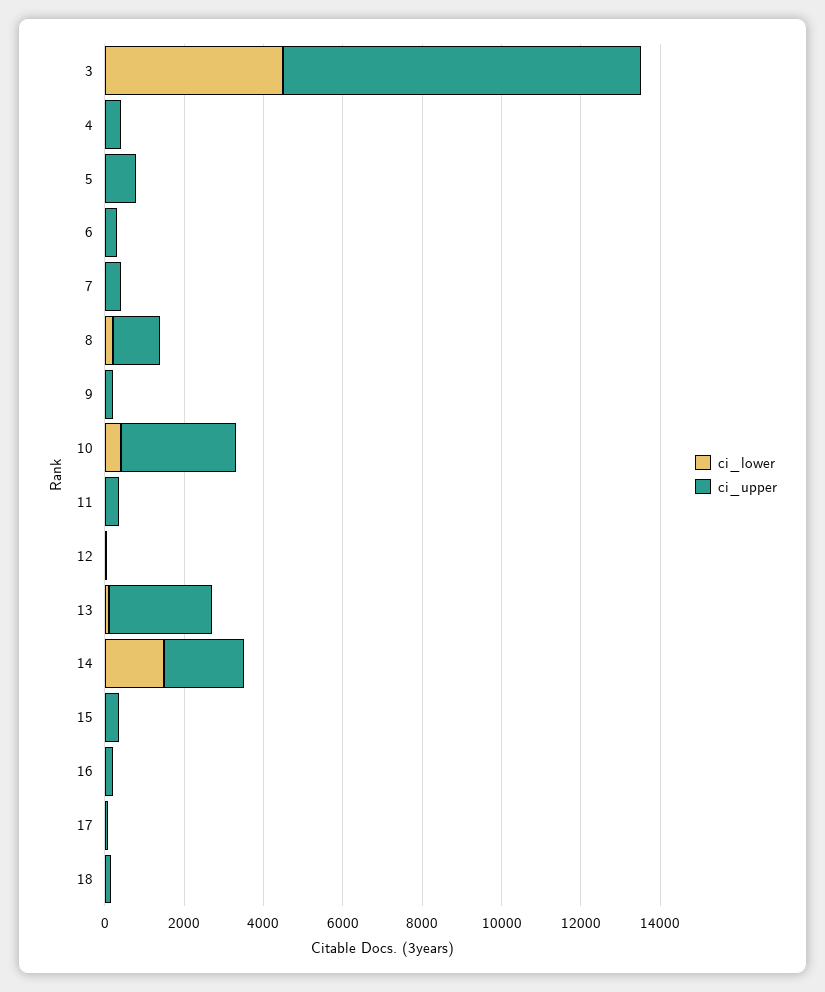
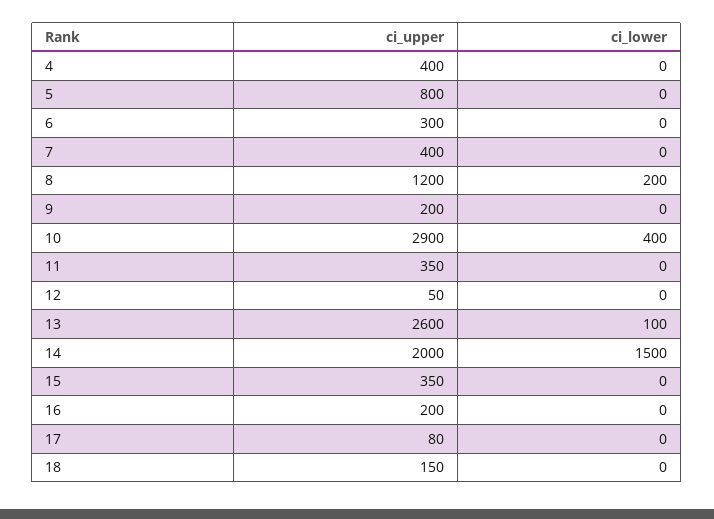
  {
    "ci_lower": {
-     "3": 4500,
      "4": 0,
      "5": 0,
      "6": 0,
      "7": 0,
      "8": 200,
      "9": 0,
      "10": 400,
      "11": 0,
      "12": 0,
      "13": 100,
      "14": 1500,
      "15": 0,
      "16": 0,
      "17": 0,
      "18": 0
    },
    "ci_upper": {
-     "3": 9000,
      "4": 400,
      "5": 800,
      "6": 300,
      "7": 400,
      "8": 1200,
      "9": 200,
      "10": 2900,
      "11": 350,
      "12": 50,
      "13": 2600,
      "14": 2000,
      "15": 350,
      "16": 200,
      "17": 80,
      "18": 150
    }
  }

